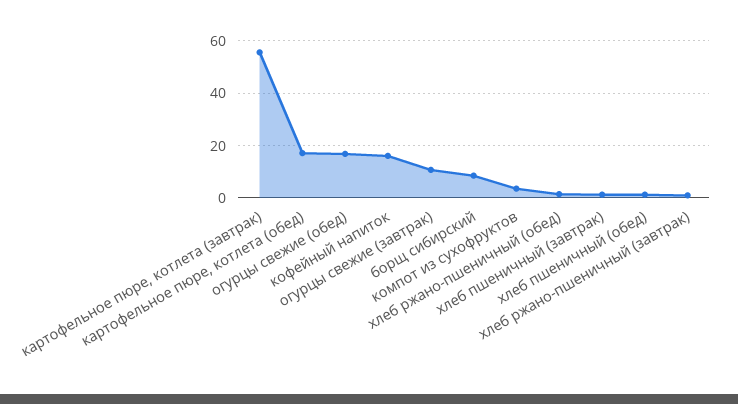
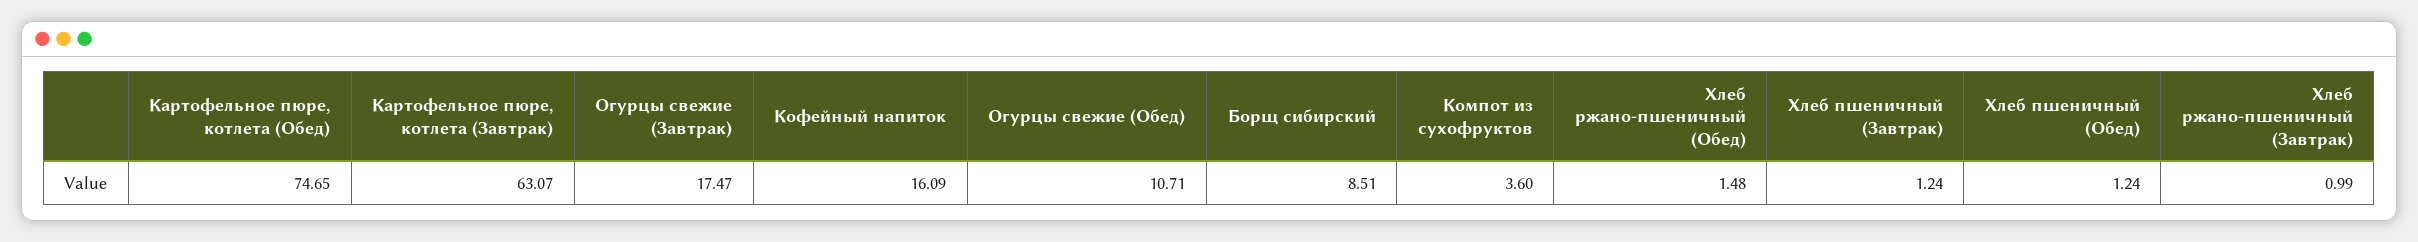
  {
-   "картофельное пюре, котлета (завтрак)": 55,
+   "картофельное пюре, котлета (завтрак)": 63.07,
-   "картофельное пюре, котлета (обед)": 17.5,
+   "картофельное пюре, котлета (обед)": 74.65,
-   "огурцы свежие (обед)": 17.5,
+   "огурцы свежие (обед)": 10.71,
    "кофейный напиток": 16.09,
-   "огурцы свежие (завтрак)": 10,
+   "огурцы свежие (завтрак)": 17.47,
    "борщ сибирский": 8.51,
    "компот из сухофруктов": 3.6,
    "хлеб ржано-пшеничный (обед)": 1.48,
    "хлеб пшеничный (завтрак)": 1.24,
    "хлеб пшеничный (обед)": 1.24,
    "хлеб ржано-пшеничный (завтрак)": 0.99
  }

